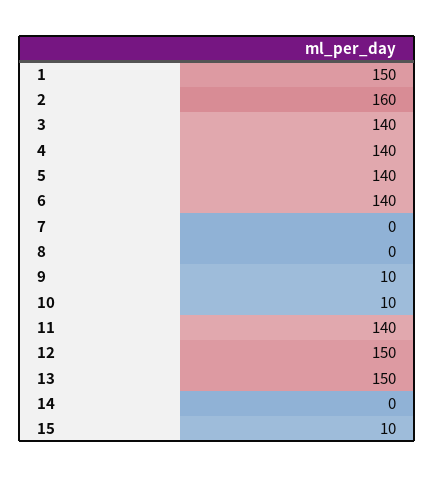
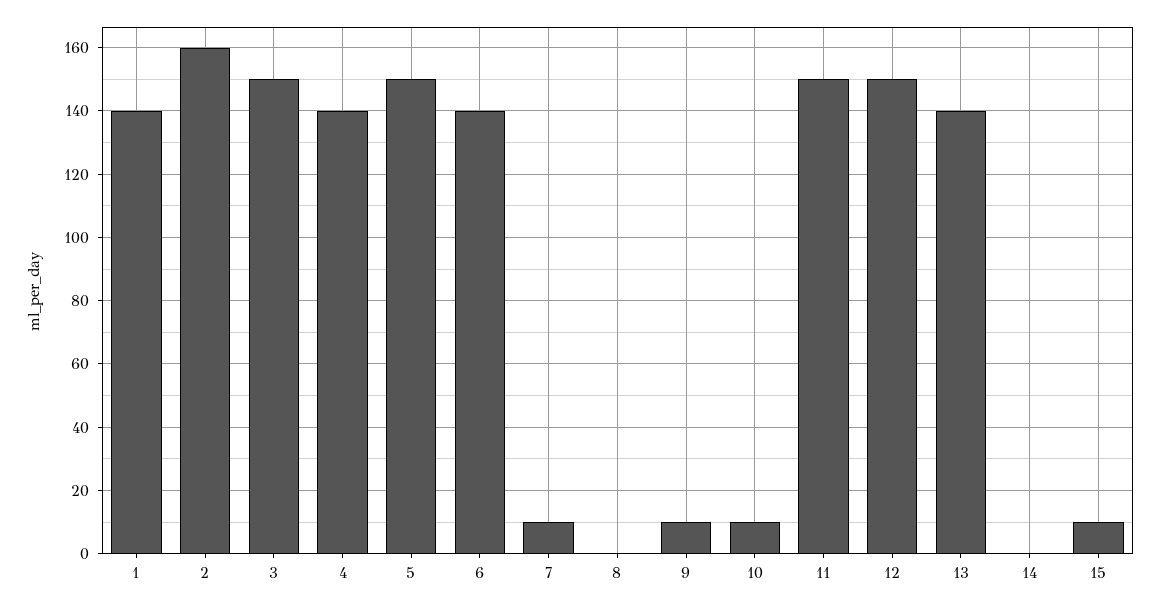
  {
-   "1": 150,
+   "1": 140,
    "2": 160,
-   "3": 140,
+   "3": 150,
    "4": 140,
-   "5": 140,
+   "5": 150,
    "6": 140,
-   "7": 0,
+   "7": 10,
    "8": 0,
    "9": 10,
    "10": 10,
-   "11": 140,
+   "11": 150,
    "12": 150,
-   "13": 150,
+   "13": 140,
    "14": 0,
    "15": 10
  }

